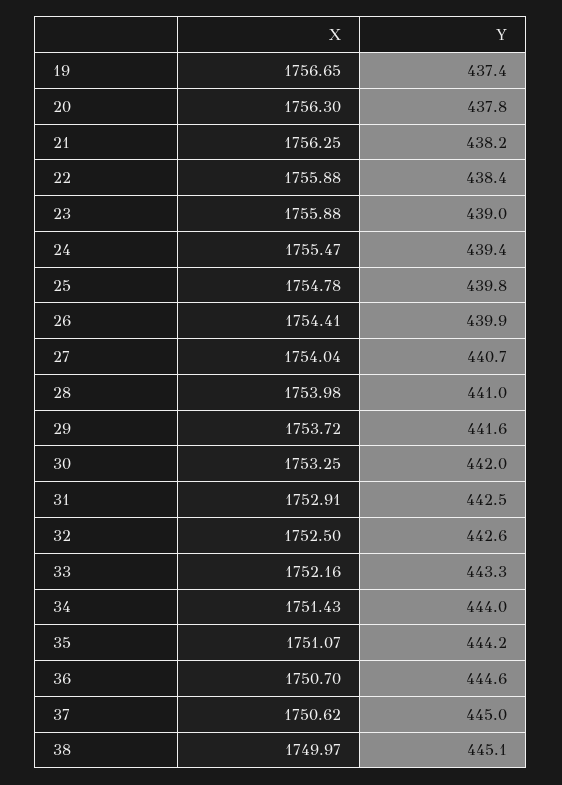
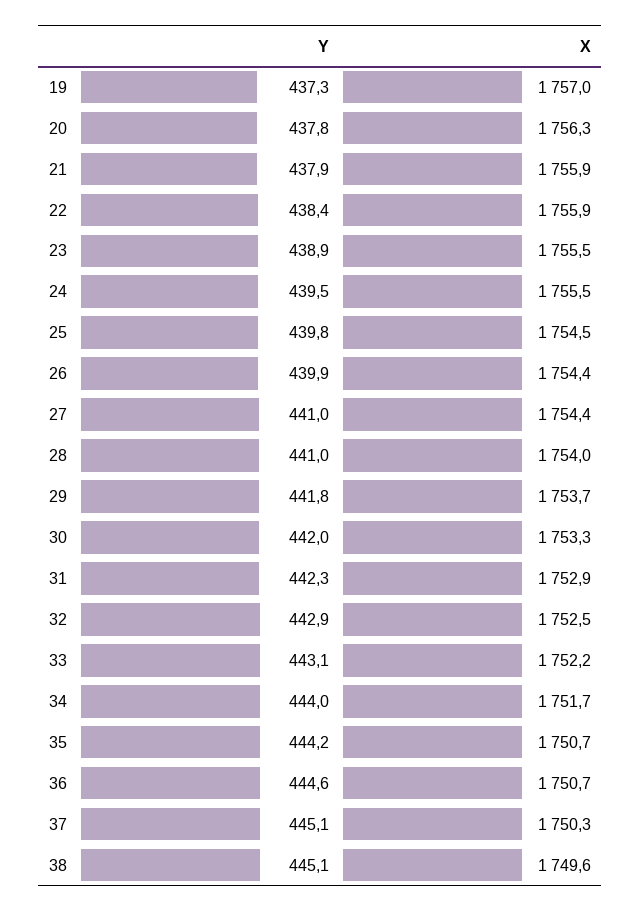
  {
    "X": {
-     "19": 1756.65,
+     "19": 1757,
      "20": 1756.3,
-     "21": 1756.25,
+     "21": 1755.9,
      "22": 1755.88,
-     "23": 1755.88,
+     "23": 1755.5,
      "24": 1755.47,
-     "25": 1754.78,
+     "25": 1754.5,
      "26": 1754.41,
-     "27": 1754.04,
+     "27": 1754.4,
      "28": 1753.98,
      "29": 1753.72,
      "30": 1753.25,
      "31": 1752.91,
      "32": 1752.5,
      "33": 1752.16,
-     "34": 1751.43,
+     "34": 1751.7,
-     "35": 1751.07,
+     "35": 1750.7,
      "36": 1750.7,
-     "37": 1750.62,
+     "37": 1750.3,
-     "38": 1749.97
+     "38": 1749.6
    },
    "Y": {
-     "19": 437.4,
+     "19": 437.3,
      "20": 437.8,
-     "21": 438.2,
+     "21": 437.9,
      "22": 438.4,
-     "23": 439,
+     "23": 438.9,
-     "24": 439.4,
+     "24": 439.5,
      "25": 439.8,
      "26": 439.9,
-     "27": 440.7,
+     "27": 441,
      "28": 441,
-     "29": 441.6,
+     "29": 441.8,
      "30": 442,
-     "31": 442.5,
+     "31": 442.3,
-     "32": 442.6,
+     "32": 442.9,
-     "33": 443.3,
+     "33": 443.1,
      "34": 444,
      "35": 444.2,
      "36": 444.6,
-     "37": 445,
+     "37": 445.1,
      "38": 445.1
    }
  }

